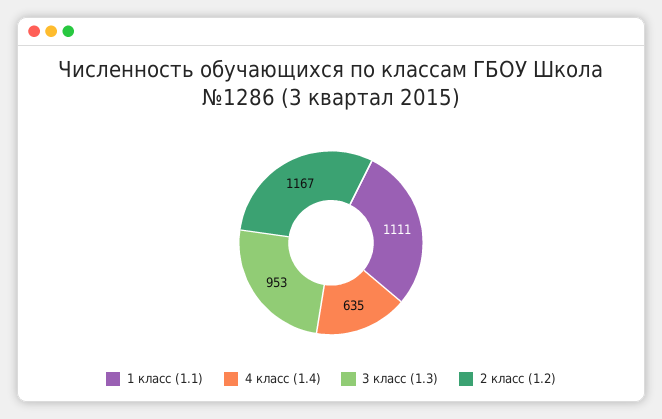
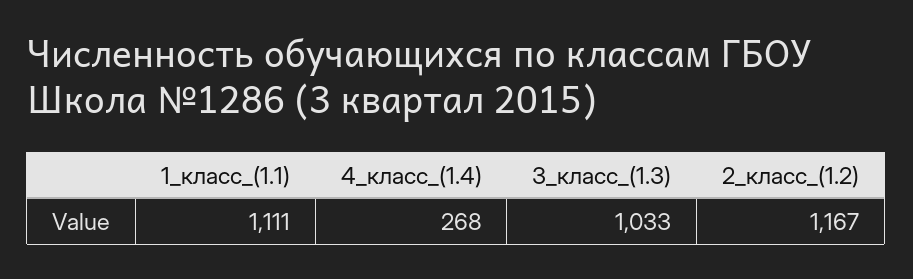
  {
    "1 класс (1.1)": 1111,
-   "4 класс (1.4)": 635,
+   "4 класс (1.4)": 268,
-   "3 класс (1.3)": 953,
+   "3 класс (1.3)": 1033,
    "2 класс (1.2)": 1167
  }

